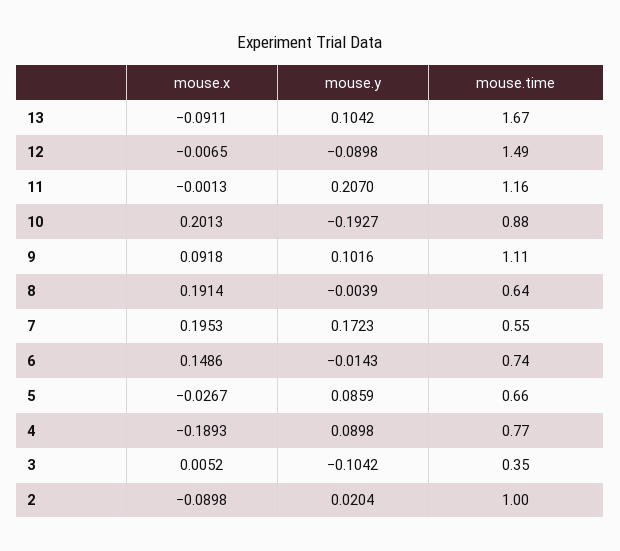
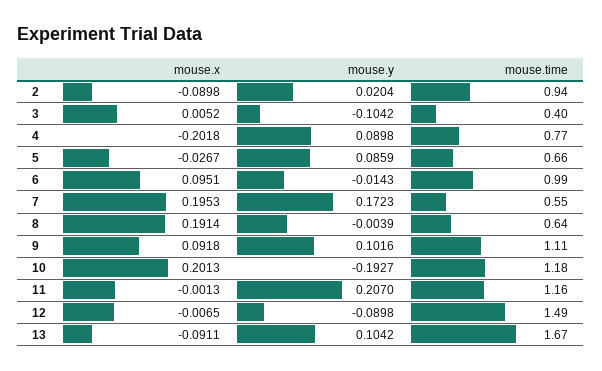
  {
    "mouse.x": {
      "13": -0.0911,
      "12": -0.0065,
      "11": -0.0013,
      "10": 0.2013,
      "9": 0.0918,
      "8": 0.1914,
      "7": 0.1953,
-     "6": 0.1486,
+     "6": 0.0951,
      "5": -0.0267,
-     "4": -0.1893,
+     "4": -0.2018,
      "3": 0.0052,
      "2": -0.0898
    },
    "mouse.y": {
      "13": 0.1042,
      "12": -0.0898,
      "11": 0.207,
      "10": -0.1927,
      "9": 0.1016,
      "8": -0.0039,
      "7": 0.1723,
      "6": -0.0143,
      "5": 0.0859,
      "4": 0.0898,
      "3": -0.1042,
      "2": 0.0204
    },
    "mouse.time": {
      "13": 1.67,
      "12": 1.49,
      "11": 1.16,
-     "10": 0.88,
+     "10": 1.18,
      "9": 1.11,
      "8": 0.64,
      "7": 0.55,
-     "6": 0.74,
+     "6": 0.99,
      "5": 0.66,
      "4": 0.77,
-     "3": 0.35,
+     "3": 0.4,
-     "2": 1
+     "2": 0.94
    }
  }

